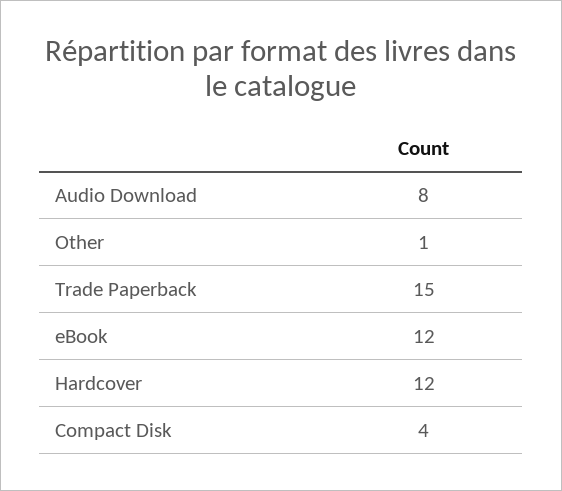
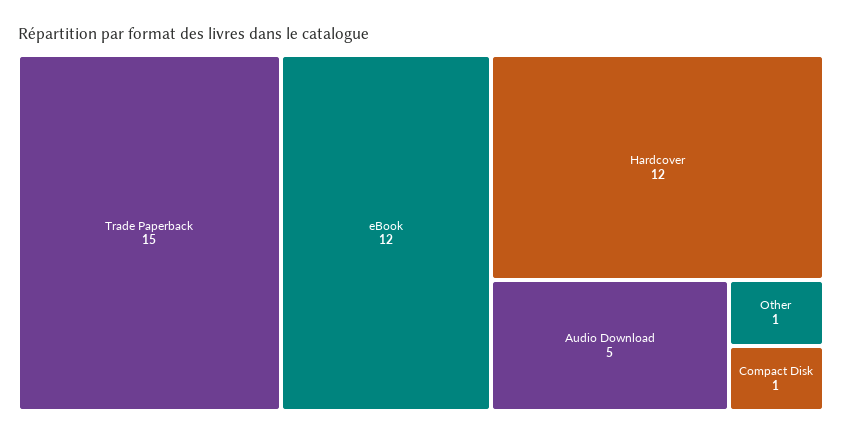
  {
-   "Audio Download": 8,
+   "Audio Download": 5,
    "Other": 1,
    "Trade Paperback": 15,
    "eBook": 12,
    "Hardcover": 12,
-   "Compact Disk": 4
+   "Compact Disk": 1
  }

